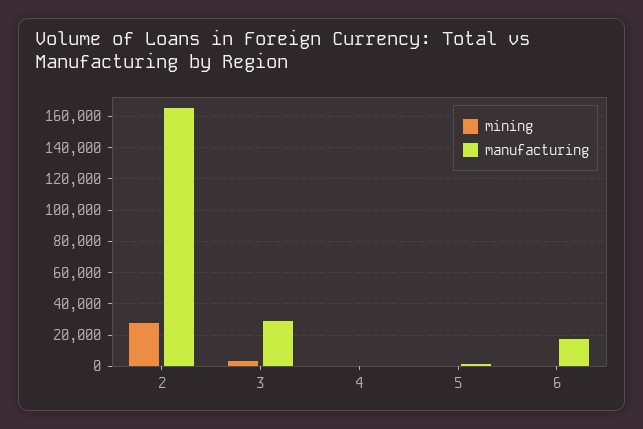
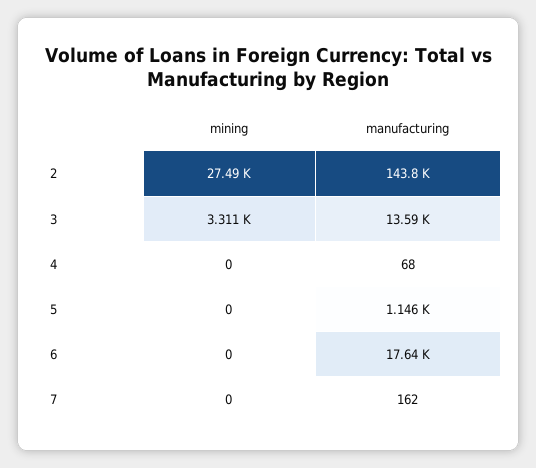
  {
    "mining": {
      "2": 27490,
      "3": 3311,
      "4": 0,
      "5": 0,
-     "6": 0
+     "6": 0,
+     "7": 0
    },
    "manufacturing": {
-     "2": 165000,
+     "2": 143800,
-     "3": 30000,
+     "3": 13590,
      "4": 68,
      "5": 1146,
-     "6": 17640
+     "6": 17640,
+     "7": 162
    }
  }

